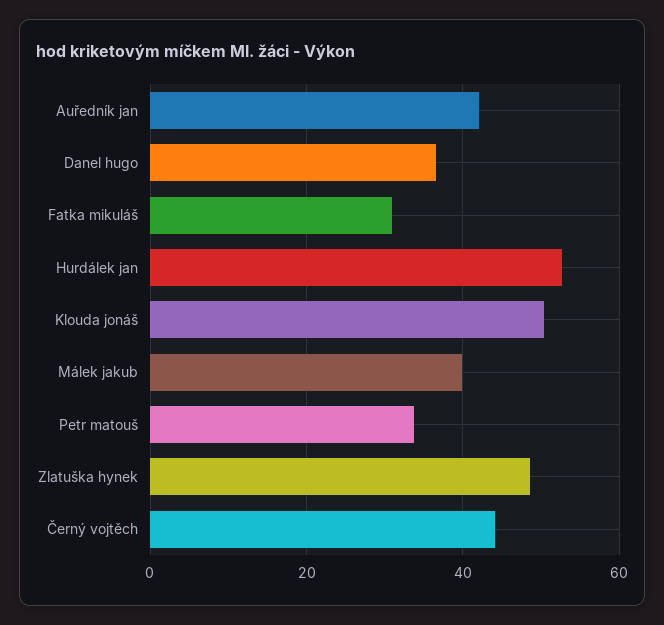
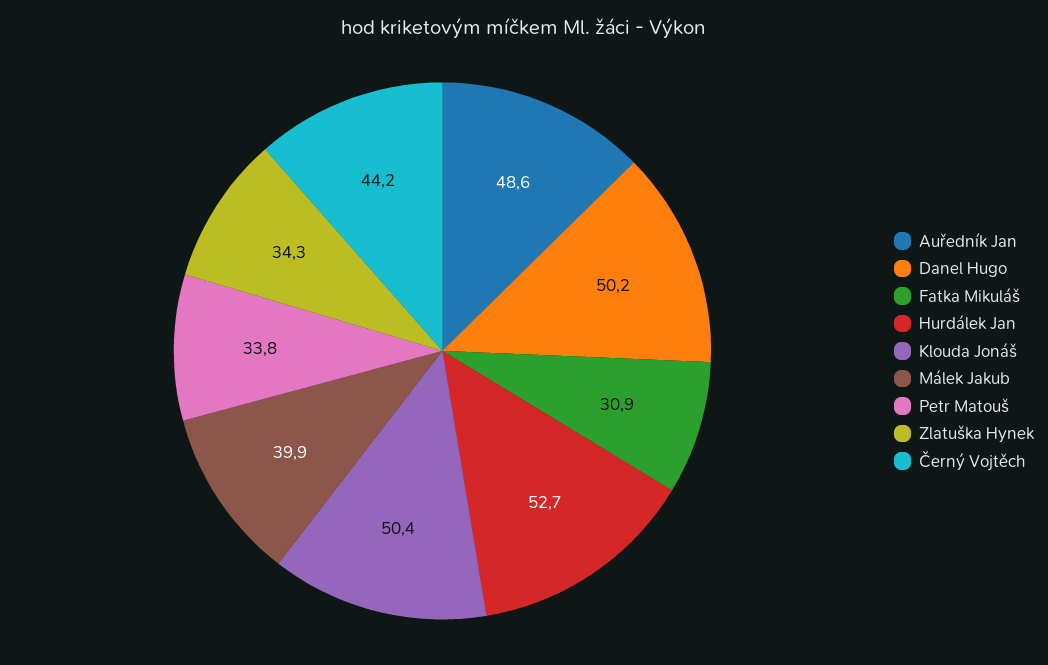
  {
-   "Auředník jan": 42,
+   "Auředník jan": 48.6,
-   "Danel hugo": 36,
+   "Danel hugo": 50.2,
    "Fatka mikuláš": 30.9,
    "Hurdálek jan": 52.7,
    "Klouda jonáš": 50.4,
    "Málek jakub": 39.9,
    "Petr matouš": 33.8,
-   "Zlatuška hynek": 48,
+   "Zlatuška hynek": 34.3,
    "Černý vojtěch": 44.2
  }

